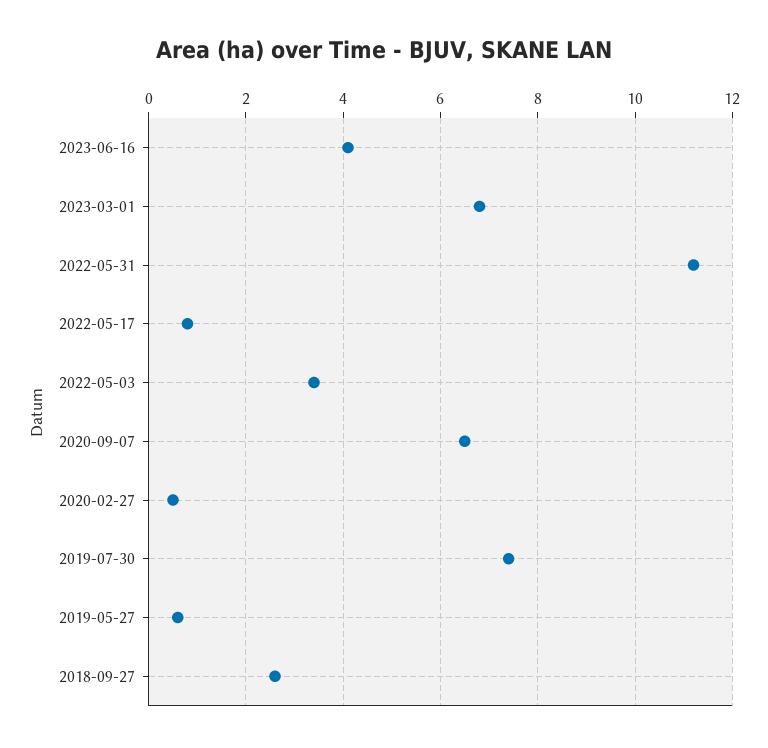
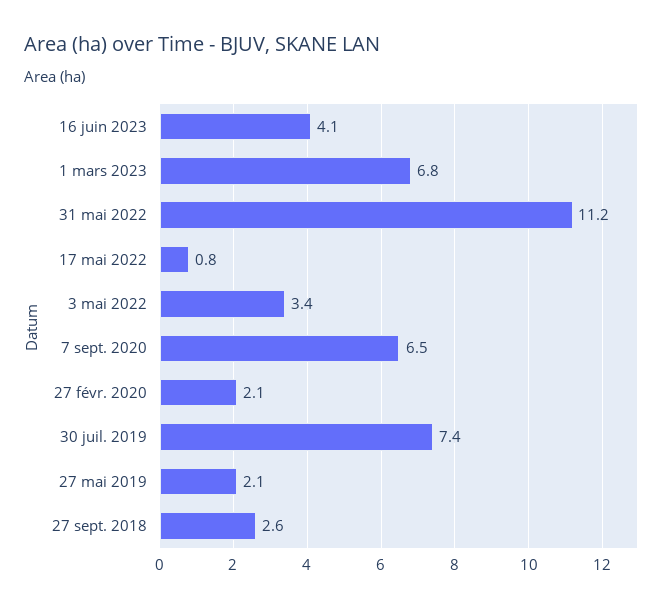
  {
    "2023-06-16": 4.1,
    "2023-03-01": 6.8,
    "2022-05-31": 11.2,
    "2022-05-17": 0.8,
    "2022-05-03": 3.4,
    "2020-09-07": 6.5,
-   "2020-02-27": 0.5,
+   "2020-02-27": 2.1,
    "2019-07-30": 7.4,
-   "2019-05-27": 0.5,
+   "2019-05-27": 2.1,
    "2018-09-27": 2.6
  }

